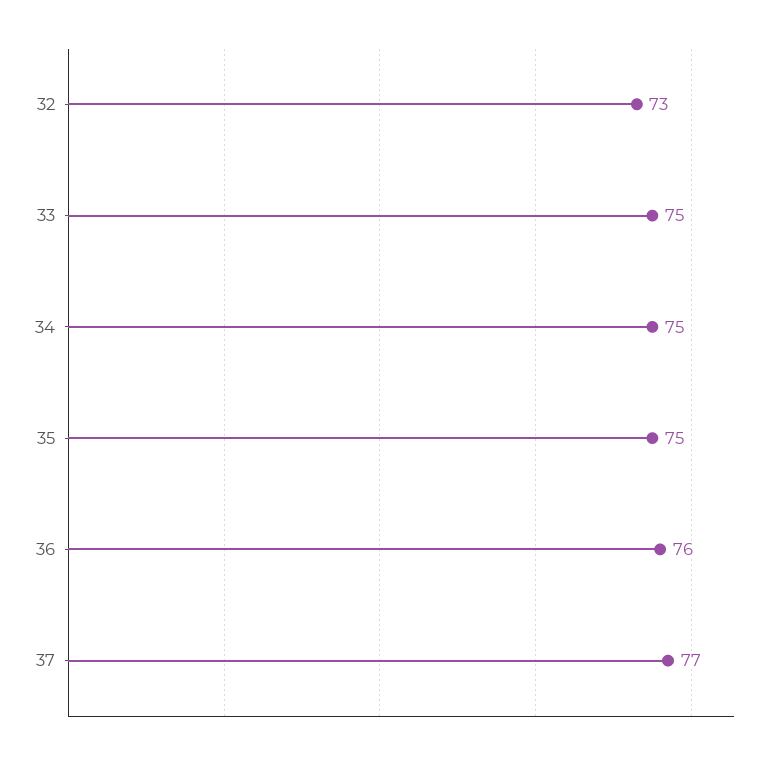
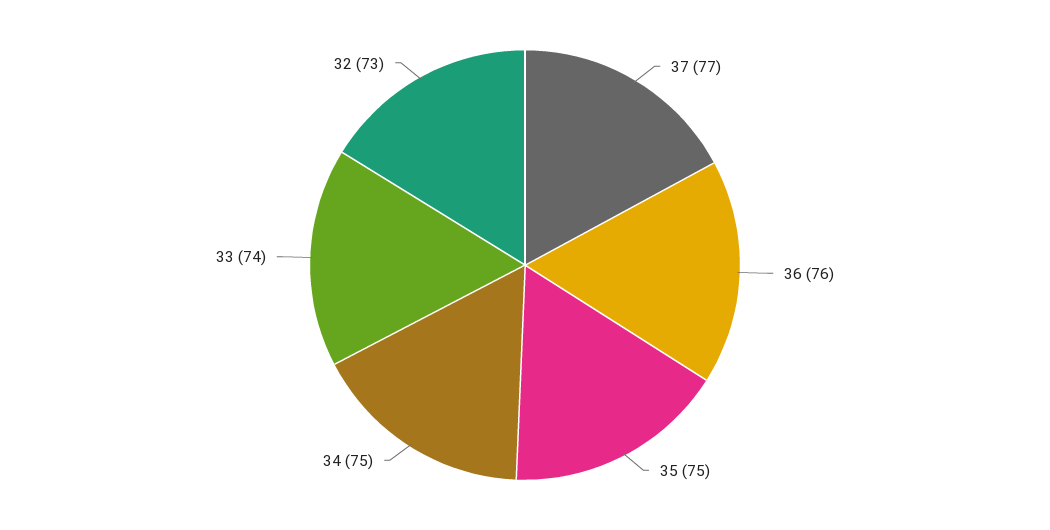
  {
    "32": 73,
-   "33": 75,
+   "33": 74,
    "34": 75,
    "35": 75,
    "36": 76,
    "37": 77
  }

